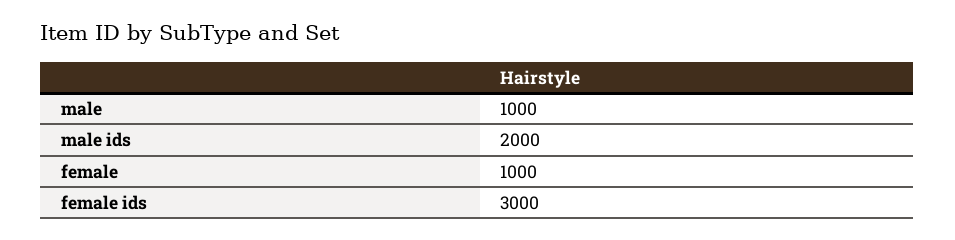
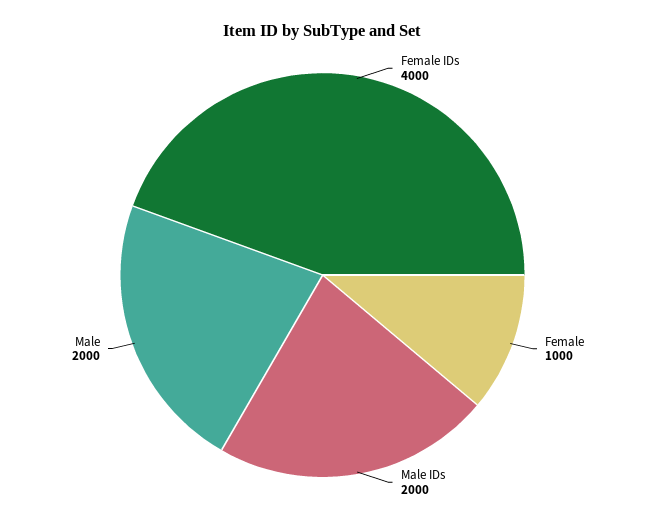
  {
-   "male": 1000,
+   "male": 2000,
    "male ids": 2000,
    "female": 1000,
-   "female ids": 3000
+   "female ids": 4000
  }

